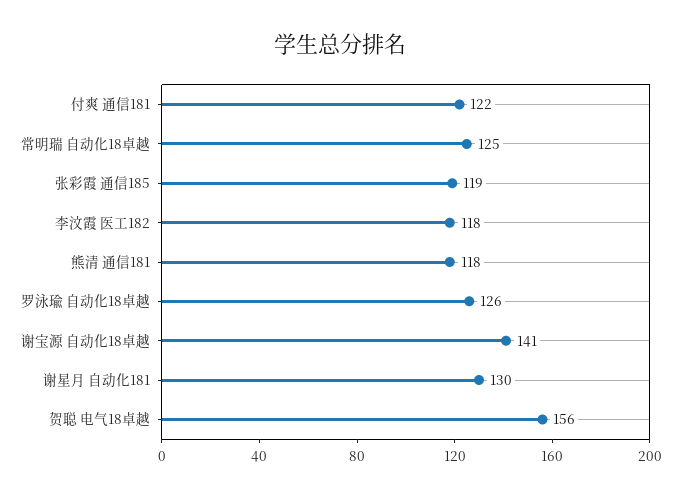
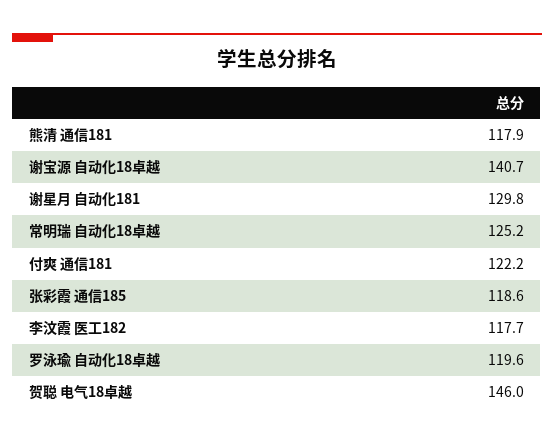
  {
    "付爽 通信181": 122.2,
    "常明瑞 自动化18卓越": 125.2,
    "张彩霞 通信185": 118.6,
    "李汶霞 医工182": 117.7,
    "熊清 通信181": 117.9,
-   "罗泳瑜 自动化18卓越": 126,
+   "罗泳瑜 自动化18卓越": 119.6,
    "谢宝源 自动化18卓越": 140.7,
    "谢星月 自动化181": 129.8,
-   "贺聪 电气18卓越": 156
+   "贺聪 电气18卓越": 146
  }

